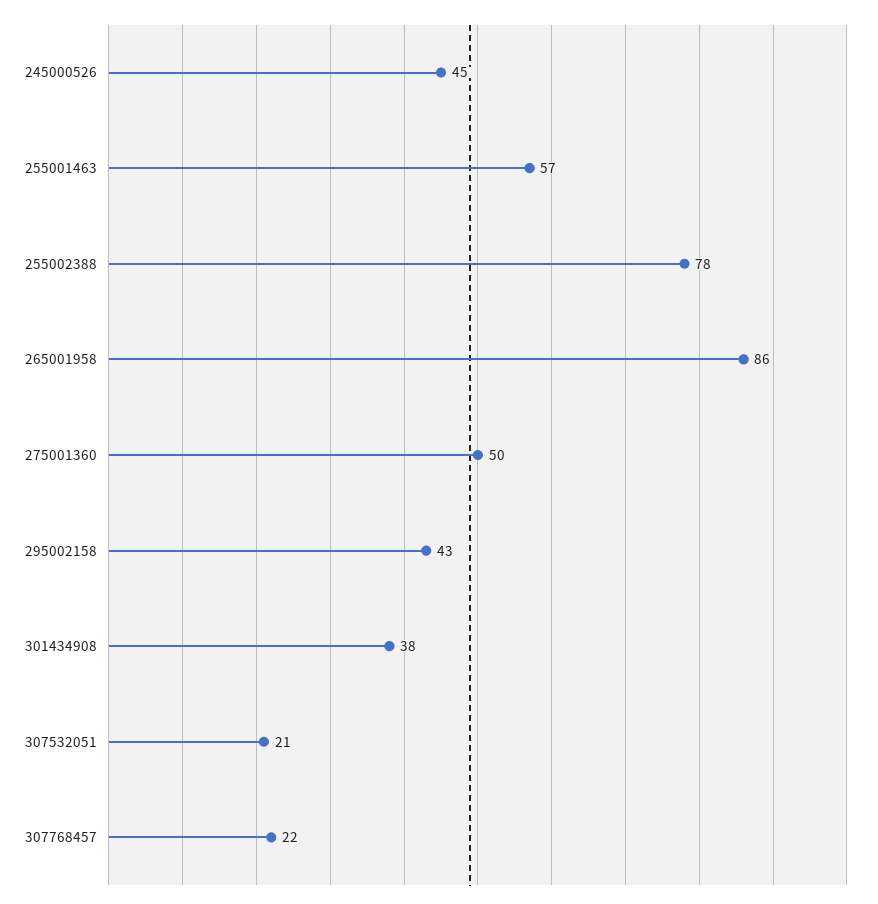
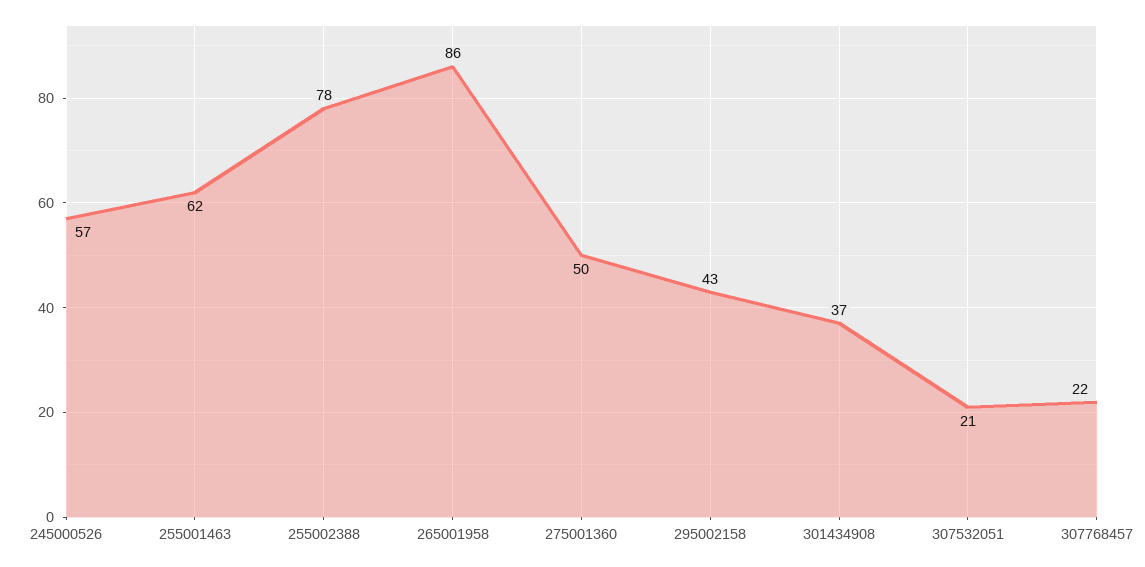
  {
-   "245000526": 45,
+   "245000526": 57,
-   "255001463": 57,
+   "255001463": 62,
    "255002388": 78,
    "265001958": 86,
    "275001360": 50,
    "295002158": 43,
-   "301434908": 38,
+   "301434908": 37,
    "307532051": 21,
    "307768457": 22
  }

